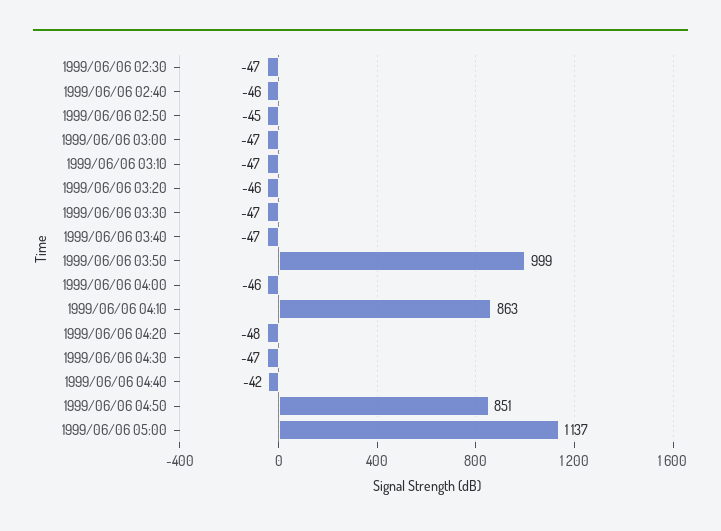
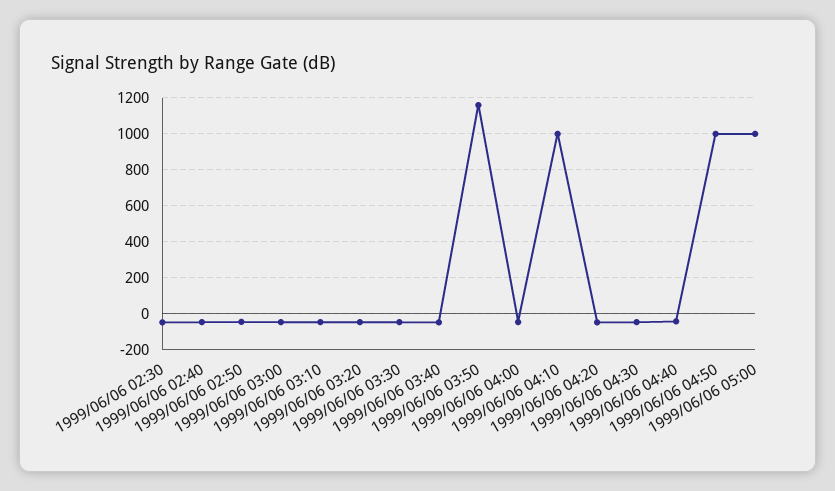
  {
    "1999/06/06 02:30": -47,
    "1999/06/06 02:40": -46,
    "1999/06/06 02:50": -45,
    "1999/06/06 03:00": -47,
    "1999/06/06 03:10": -47,
    "1999/06/06 03:20": -46,
    "1999/06/06 03:30": -47,
    "1999/06/06 03:40": -47,
-   "1999/06/06 03:50": 999,
+   "1999/06/06 03:50": 1150,
    "1999/06/06 04:00": -46,
-   "1999/06/06 04:10": 863,
+   "1999/06/06 04:10": 1000,
    "1999/06/06 04:20": -48,
    "1999/06/06 04:30": -47,
    "1999/06/06 04:40": -42,
-   "1999/06/06 04:50": 851,
+   "1999/06/06 04:50": 1000,
-   "1999/06/06 05:00": 1137
+   "1999/06/06 05:00": 1000
  }

